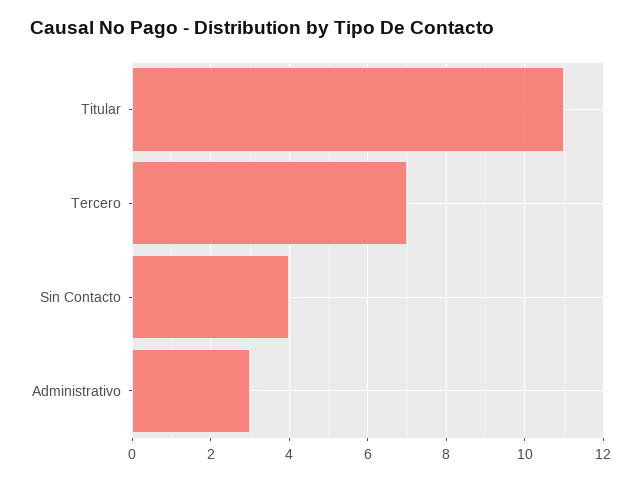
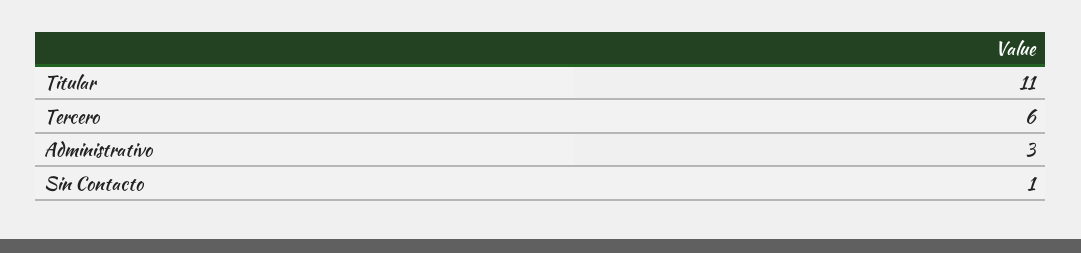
  {
    "Titular": 11,
-   "Tercero": 7,
+   "Tercero": 6,
-   "Sin Contacto": 4,
+   "Sin Contacto": 1,
    "Administrativo": 3
  }

